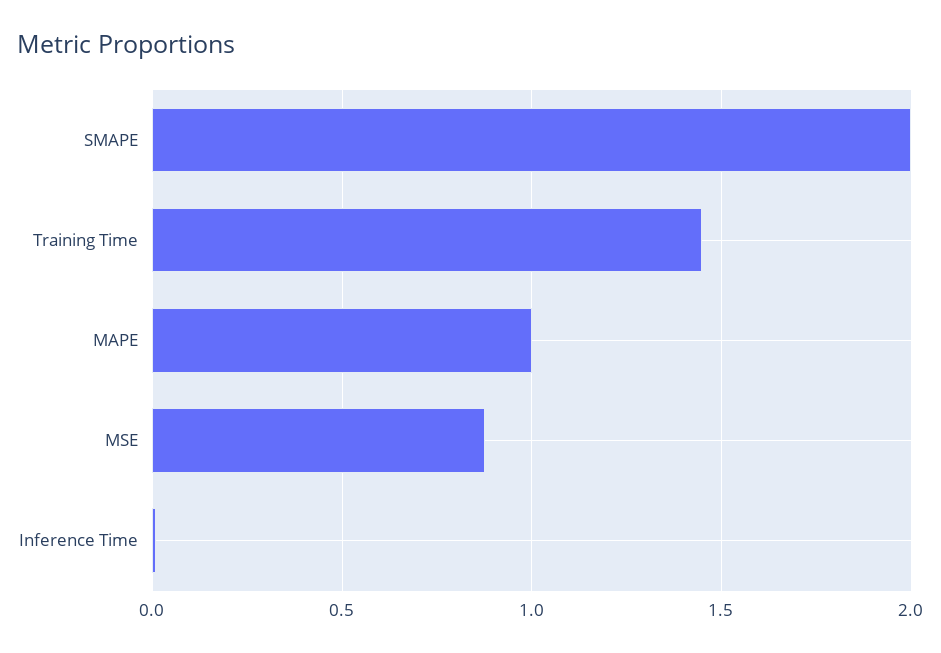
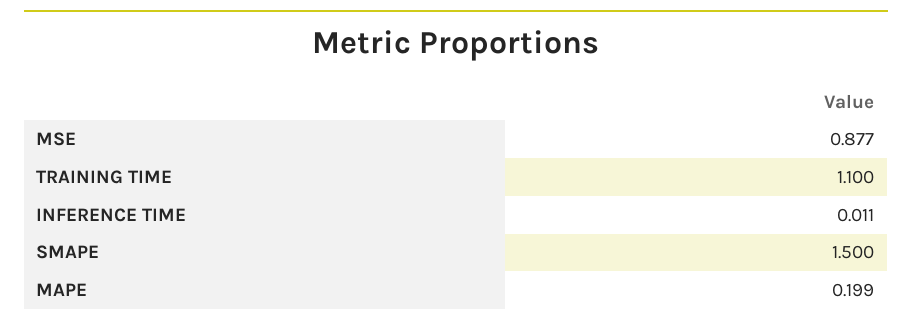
  {
-   "SMAPE": 2,
+   "SMAPE": 1.5,
-   "Training Time": 1.45,
+   "Training Time": 1.1,
-   "MAPE": 1,
+   "MAPE": 0.199,
    "MSE": 0.877,
    "Inference Time": 0.011
  }

